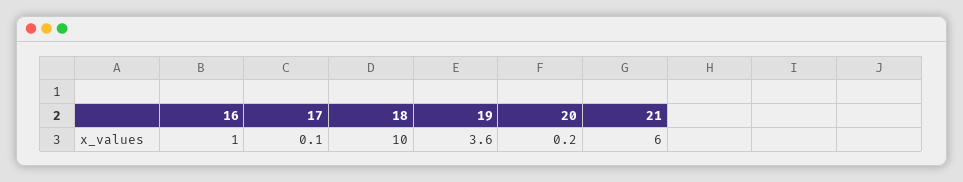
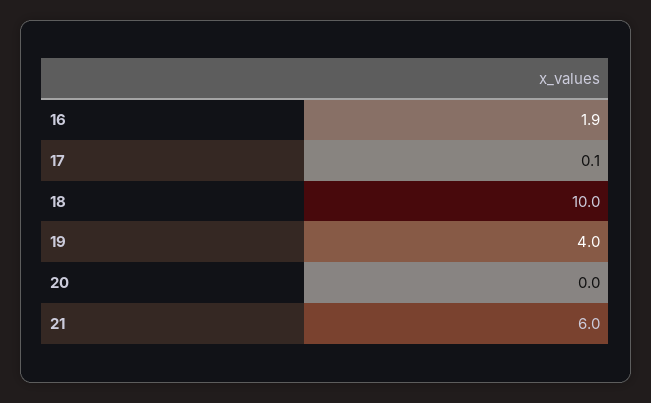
  {
-   "16": 1,
+   "16": 1.9,
    "17": 0.1,
    "18": 10,
-   "19": 3.6,
+   "19": 4,
-   "20": 0.2,
+   "20": 0,
    "21": 6
  }

